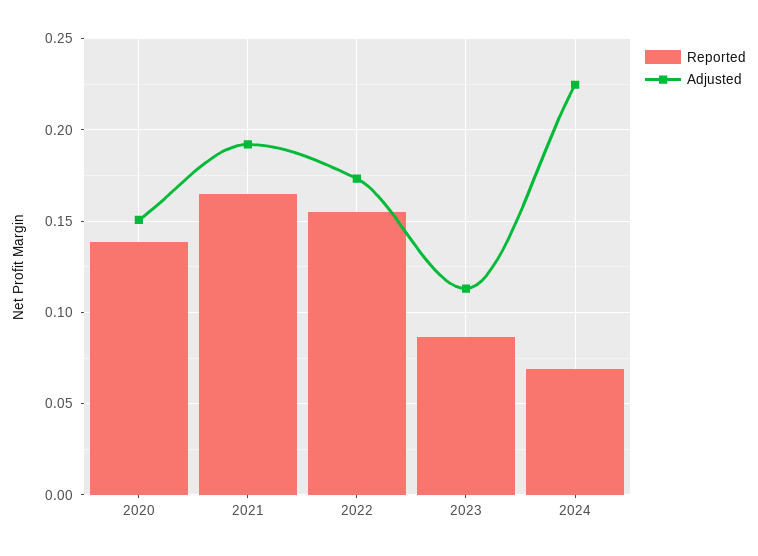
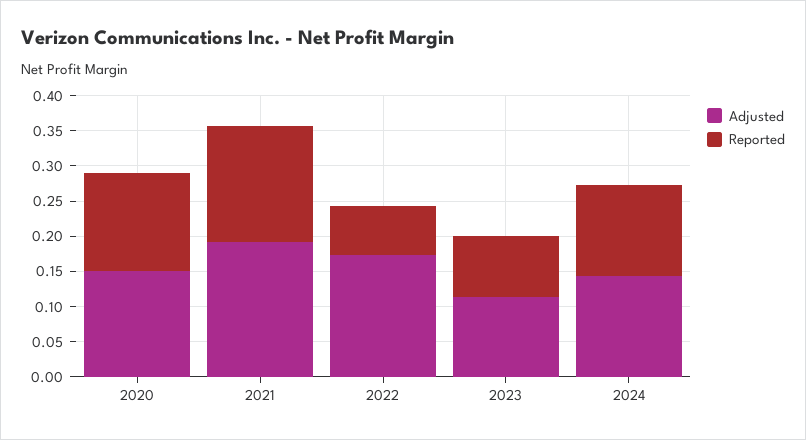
  {
    "Reported": {
      "2020": 0.14,
      "2021": 0.165,
-     "2022": 0.155,
+     "2022": 0.075,
      "2023": 0.085,
-     "2024": 0.07
+     "2024": 0.125
    },
    "Adjusted": {
      "2020": 0.15,
      "2021": 0.19,
      "2022": 0.175,
      "2023": 0.115,
-     "2024": 0.225
+     "2024": 0.15
    }
  }

